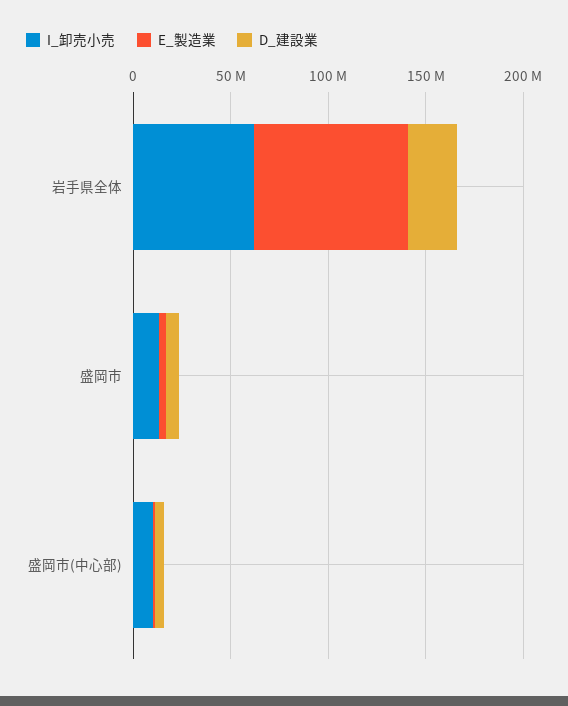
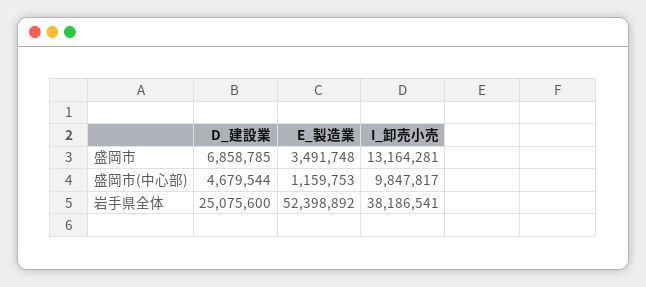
  {
    "I_卸売小売": {
-     "岩手県全体": 60000000,
+     "岩手県全体": 38186541,
      "盛岡市": 13164281,
      "盛岡市(中心部)": 9847817
    },
    "E_製造業": {
-     "岩手県全体": 80000000,
+     "岩手県全体": 52398892,
      "盛岡市": 3491748,
      "盛岡市(中心部)": 1159753
    },
    "D_建設業": {
      "岩手県全体": 25075600,
      "盛岡市": 6858785,
      "盛岡市(中心部)": 4679544
    }
  }

